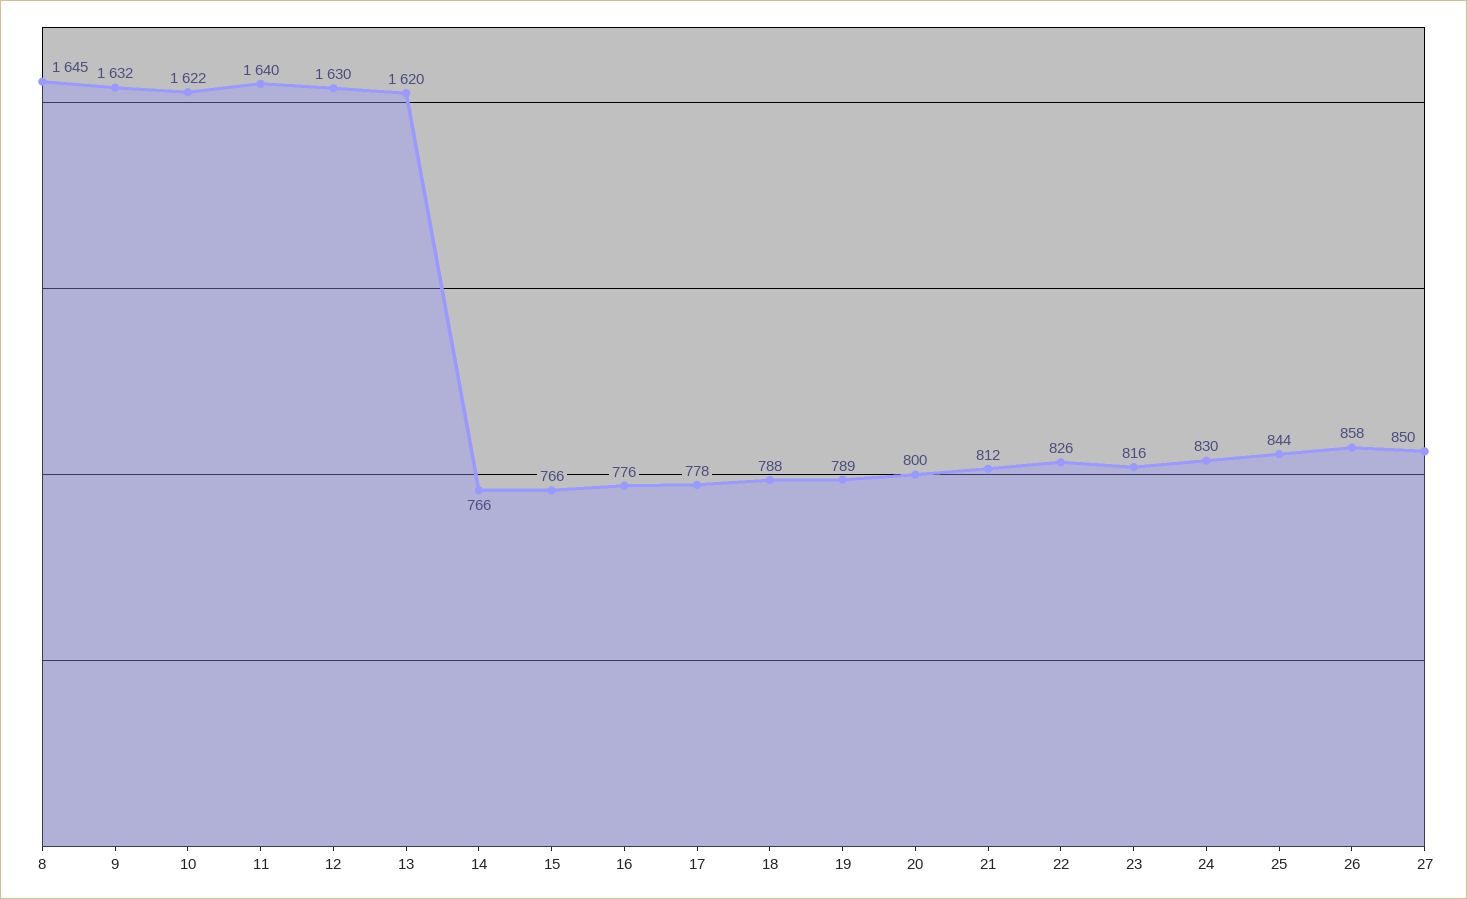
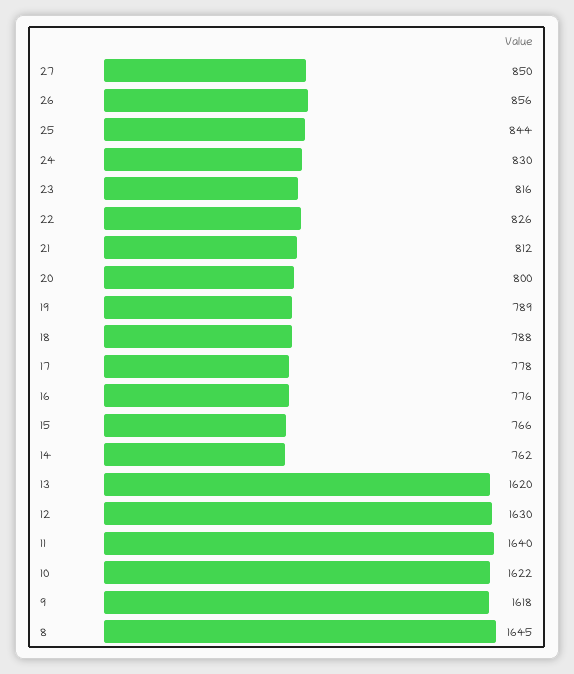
  {
    "8": 1645,
-   "9": 1632,
+   "9": 1618,
    "10": 1622,
    "11": 1640,
    "12": 1630,
    "13": 1620,
-   "14": 766,
+   "14": 762,
    "15": 766,
    "16": 776,
    "17": 778,
    "18": 788,
    "19": 789,
    "20": 800,
    "21": 812,
    "22": 826,
    "23": 816,
    "24": 830,
    "25": 844,
-   "26": 858,
+   "26": 856,
    "27": 850
  }

